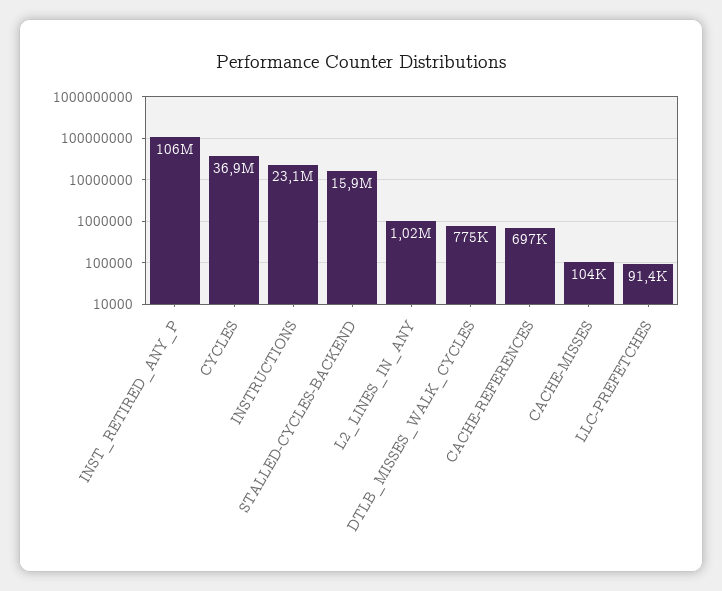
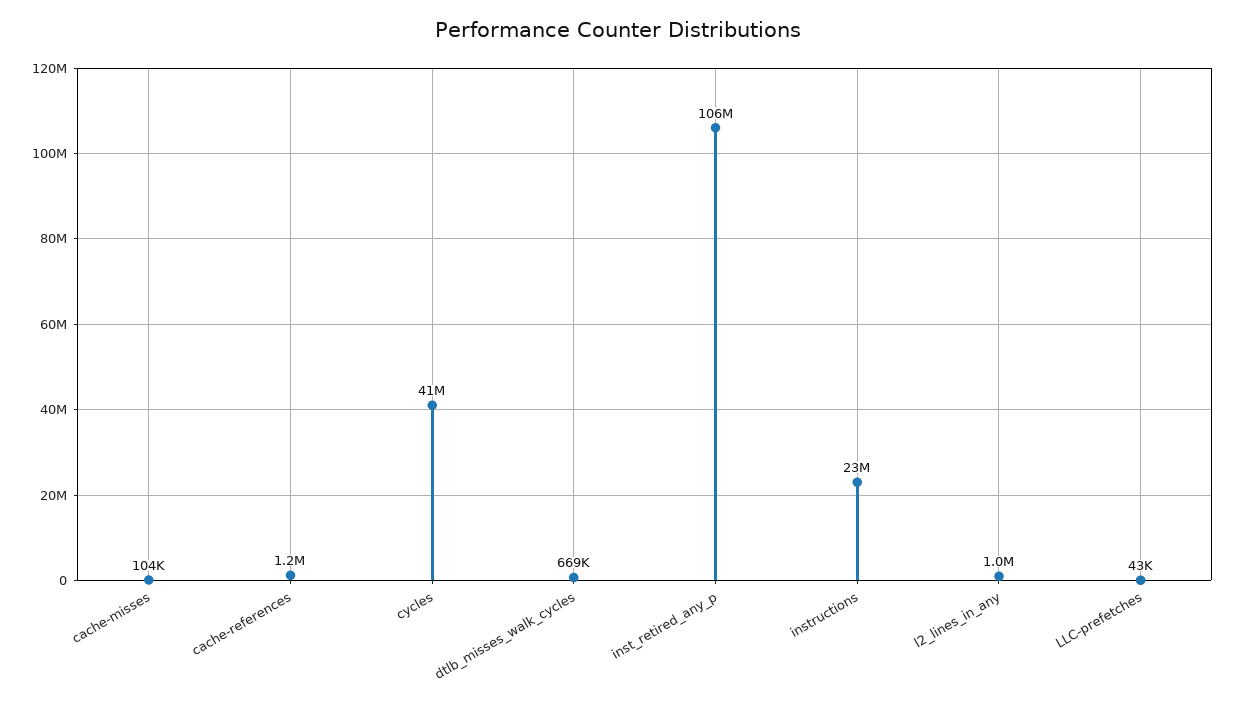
  {
    "INST_RETIRED_ANY_P": 106000000,
-   "CYCLES": 36900000,
+   "CYCLES": 41000000,
    "INSTRUCTIONS": 23100000,
-   "STALLED-CYCLES-BACKEND": 15900000,
    "L2_LINES_IN_ANY": 1020000,
-   "DTLB_MISSES_WALK_CYCLES": 775000,
+   "DTLB_MISSES_WALK_CYCLES": 669000,
-   "CACHE-REFERENCES": 697000,
+   "CACHE-REFERENCES": 1200000,
    "CACHE-MISSES": 104000,
-   "LLC-PREFETCHES": 91400
+   "LLC-PREFETCHES": 43000
  }

